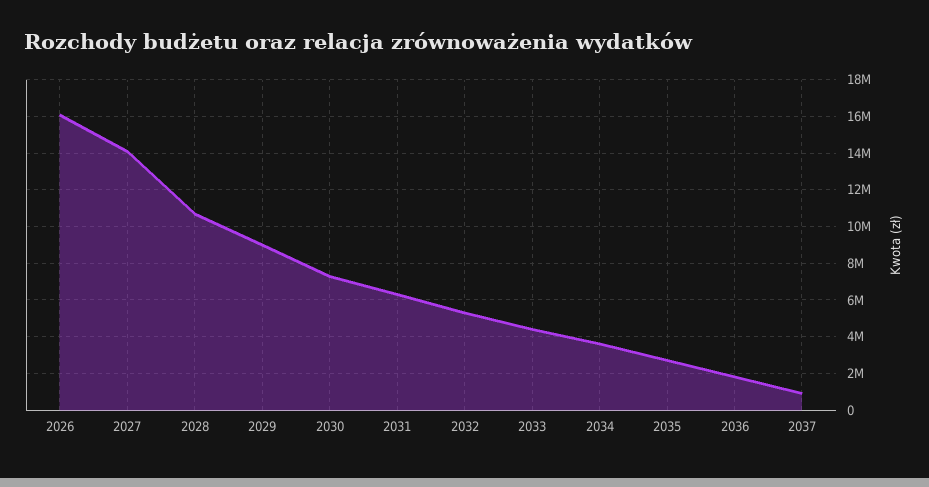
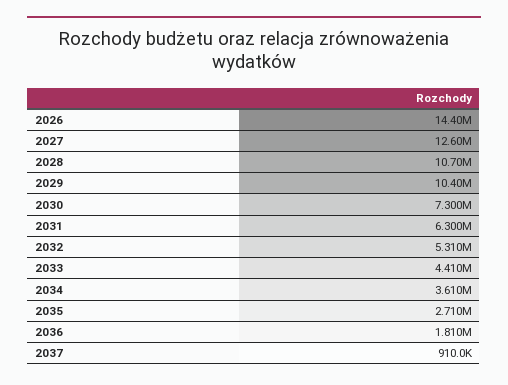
  {
-   "2026": 16000000,
+   "2026": 14400000,
-   "2027": 14000000,
+   "2027": 12600000,
    "2028": 10700000,
-   "2029": 9000000,
+   "2029": 10400000,
    "2030": 7300000,
    "2031": 6300000,
    "2032": 5310000,
    "2033": 4410000,
    "2034": 3610000,
    "2035": 2710000,
    "2036": 1810000,
    "2037": 910000
  }

